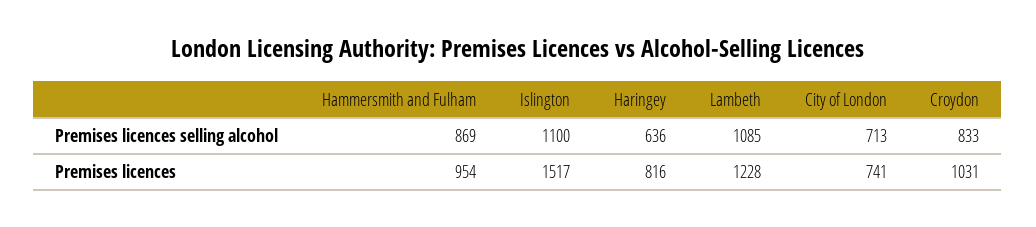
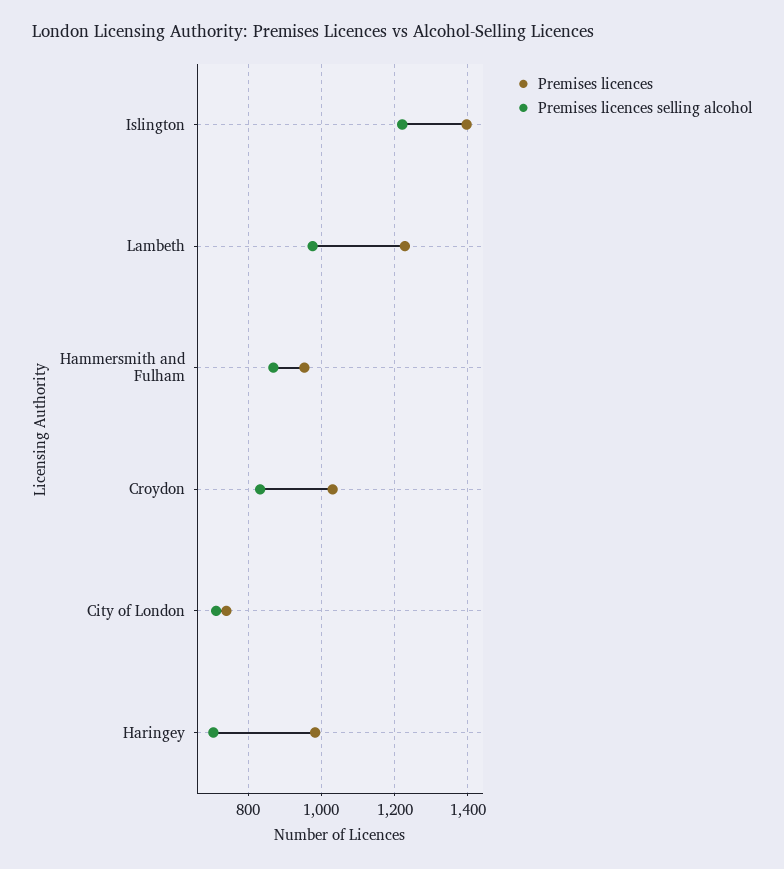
  {
    "Premises licences selling alcohol": {
      "Hammersmith and Fulham": 869,
-     "Islington": 1100,
+     "Islington": 1220,
-     "Haringey": 636,
+     "Haringey": 700,
-     "Lambeth": 1085,
+     "Lambeth": 980,
      "City of London": 713,
      "Croydon": 833
    },
    "Premises licences": {
      "Hammersmith and Fulham": 954,
-     "Islington": 1517,
+     "Islington": 1400,
-     "Haringey": 816,
+     "Haringey": 980,
      "Lambeth": 1228,
      "City of London": 741,
      "Croydon": 1031
    }
  }

